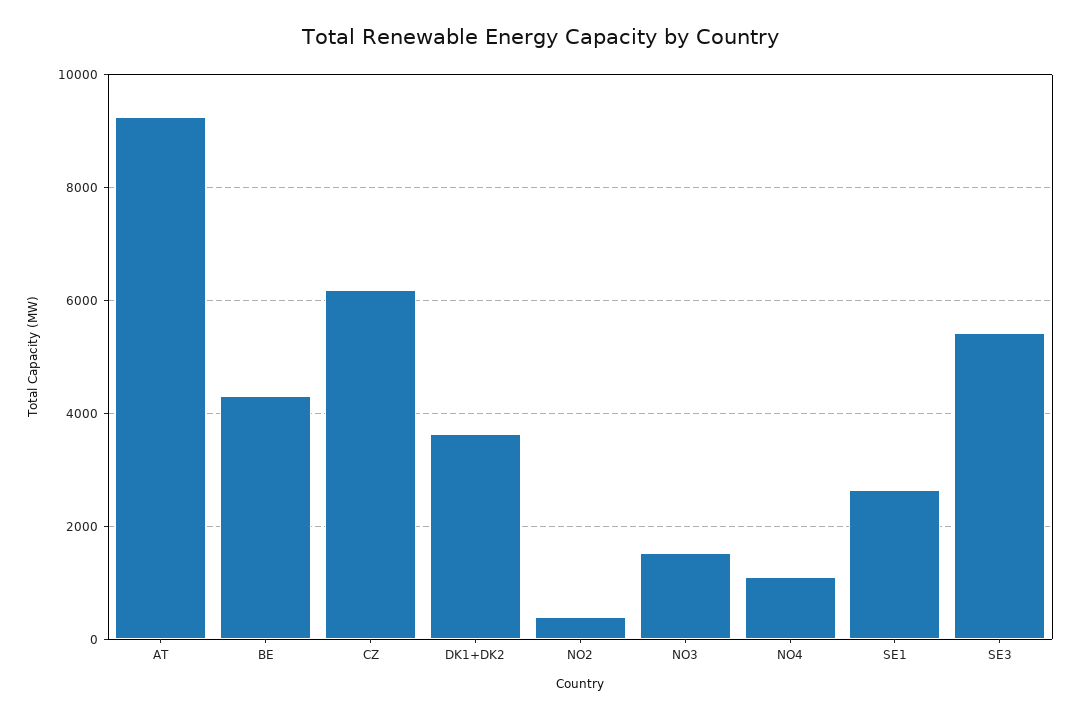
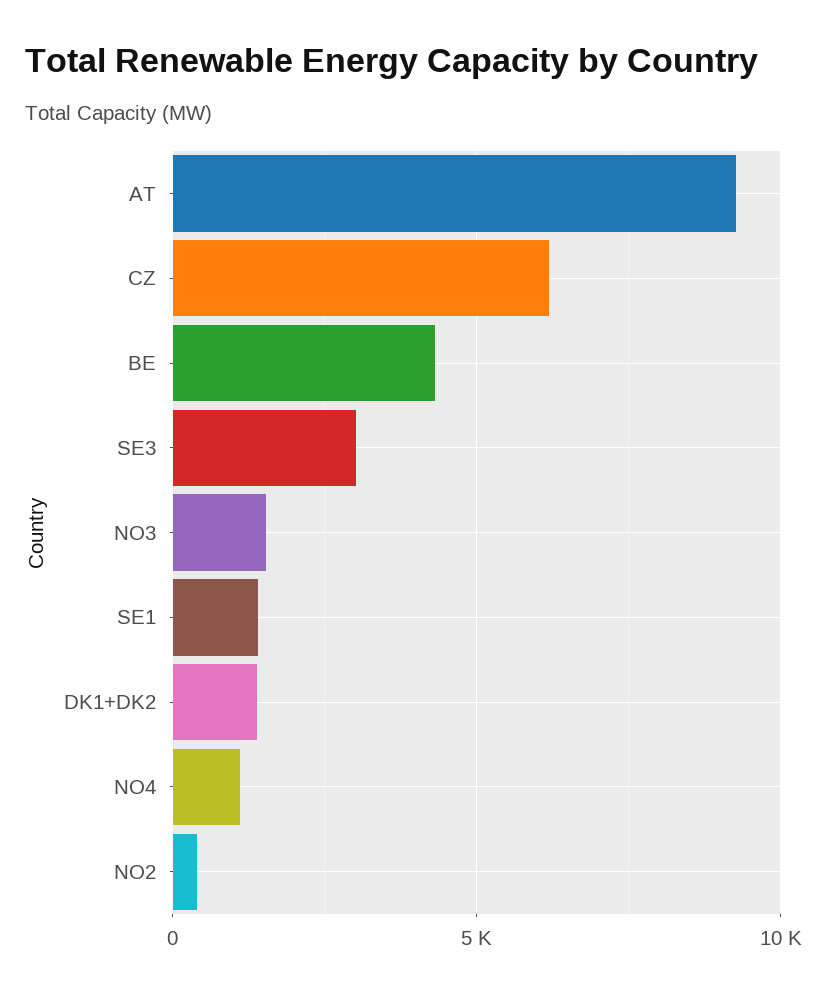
  {
    "AT": 9200,
    "BE": 4400,
    "CZ": 6200,
-   "DK1+DK2": 3600,
+   "DK1+DK2": 1500,
    "NO2": 400,
    "NO3": 1600,
    "NO4": 1200,
-   "SE1": 2600,
+   "SE1": 1500,
-   "SE3": 5400
+   "SE3": 3000
  }

